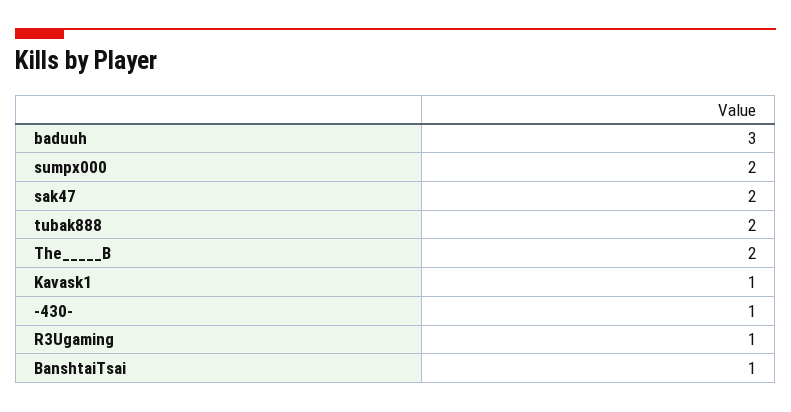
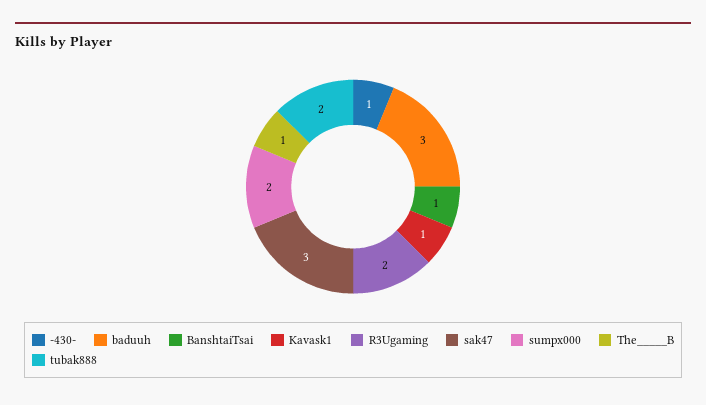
  {
    "baduuh": 3,
    "sumpx000": 2,
-   "sak47": 2,
+   "sak47": 3,
    "tubak888": 2,
-   "The_____B": 2,
+   "The_____B": 1,
    "Kavask1": 1,
    "-430-": 1,
-   "R3Ugaming": 1,
+   "R3Ugaming": 2,
    "BanshtaiTsai": 1
  }

